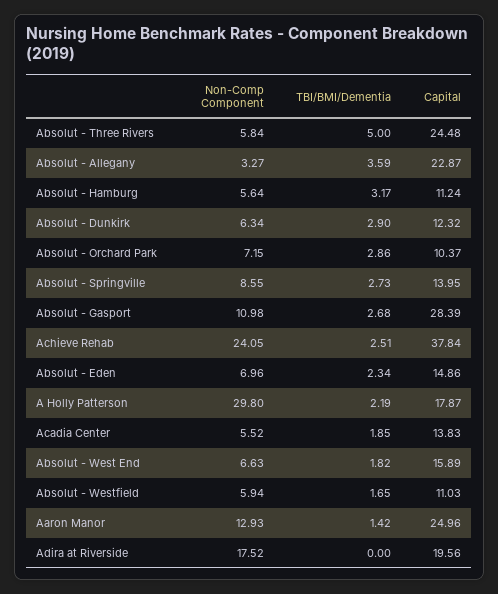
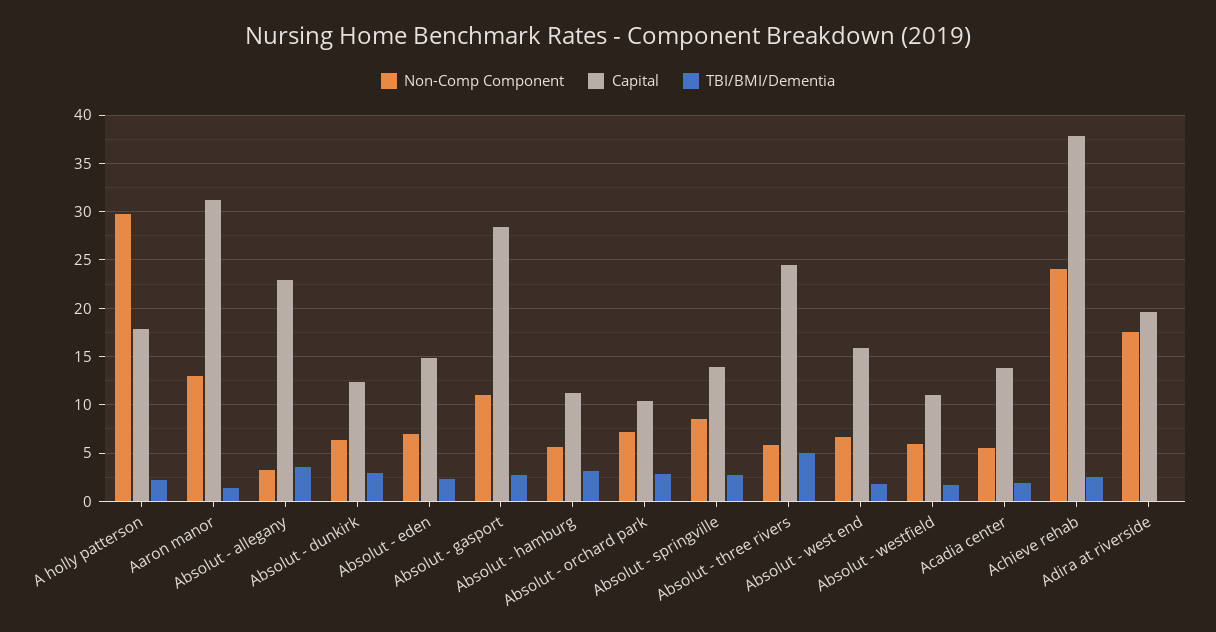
  {
    "Non-Comp Component": {
      "Absolut - Three Rivers": 5.84,
      "Absolut - Allegany": 3.27,
      "Absolut - Hamburg": 5.64,
      "Absolut - Dunkirk": 6.34,
      "Absolut - Orchard Park": 7.15,
      "Absolut - Springville": 8.55,
      "Absolut - Gasport": 10.98,
      "Achieve Rehab": 24.05,
      "Absolut - Eden": 6.96,
      "A Holly Patterson": 29.8,
      "Acadia Center": 5.52,
      "Absolut - West End": 6.63,
      "Absolut - Westfield": 5.94,
      "Aaron Manor": 12.93,
      "Adira at Riverside": 17.52
    },
    "TBI/BMI/Dementia": {
      "Absolut - Three Rivers": 5,
      "Absolut - Allegany": 3.59,
      "Absolut - Hamburg": 3.17,
      "Absolut - Dunkirk": 2.9,
      "Absolut - Orchard Park": 2.86,
      "Absolut - Springville": 2.73,
      "Absolut - Gasport": 2.68,
      "Achieve Rehab": 2.51,
      "Absolut - Eden": 2.34,
      "A Holly Patterson": 2.19,
      "Acadia Center": 1.85,
      "Absolut - West End": 1.82,
      "Absolut - Westfield": 1.65,
      "Aaron Manor": 1.42,
      "Adira at Riverside": 0
    },
    "Capital": {
      "Absolut - Three Rivers": 24.48,
      "Absolut - Allegany": 22.87,
      "Absolut - Hamburg": 11.24,
      "Absolut - Dunkirk": 12.32,
      "Absolut - Orchard Park": 10.37,
      "Absolut - Springville": 13.95,
      "Absolut - Gasport": 28.39,
      "Achieve Rehab": 37.84,
      "Absolut - Eden": 14.86,
      "A Holly Patterson": 17.87,
      "Acadia Center": 13.83,
      "Absolut - West End": 15.89,
      "Absolut - Westfield": 11.03,
-     "Aaron Manor": 24.96,
+     "Aaron Manor": 31,
      "Adira at Riverside": 19.56
    }
  }

